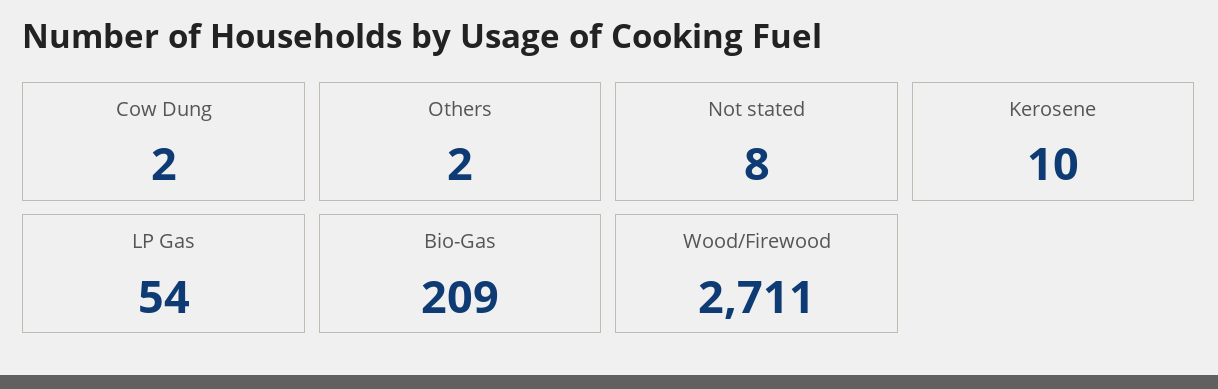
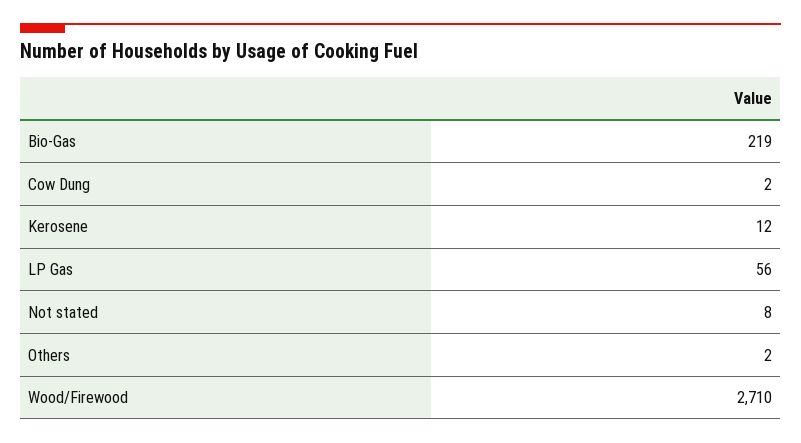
  {
    "Cow Dung": 2,
    "Others": 2,
    "Not stated": 8,
-   "Kerosene": 10,
+   "Kerosene": 12,
-   "LP Gas": 54,
+   "LP Gas": 56,
-   "Bio-Gas": 209,
+   "Bio-Gas": 219,
-   "Wood/Firewood": 2711
+   "Wood/Firewood": 2710
  }

